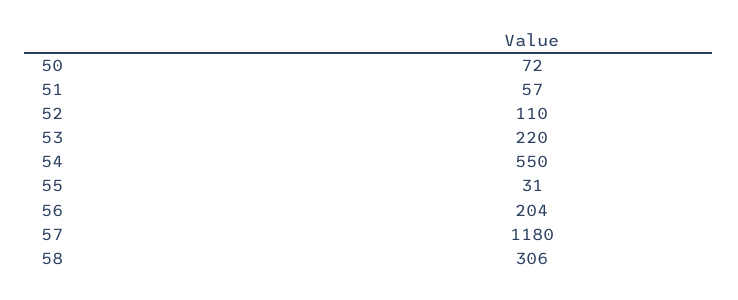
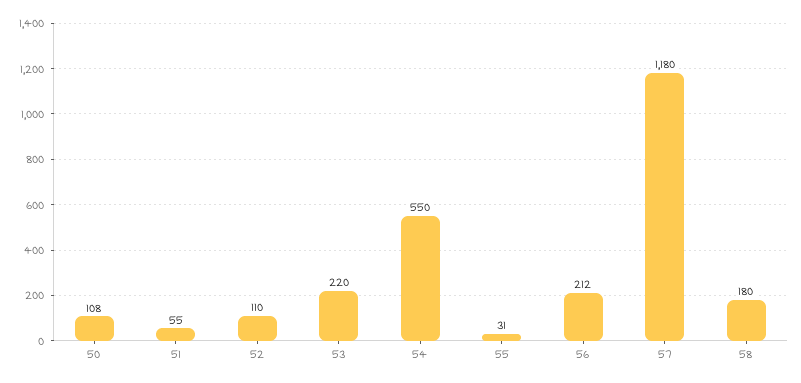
  {
-   "50": 72,
+   "50": 108,
-   "51": 57,
+   "51": 55,
    "52": 110,
    "53": 220,
    "54": 550,
    "55": 31,
-   "56": 204,
+   "56": 212,
    "57": 1180,
-   "58": 306
+   "58": 180
  }

